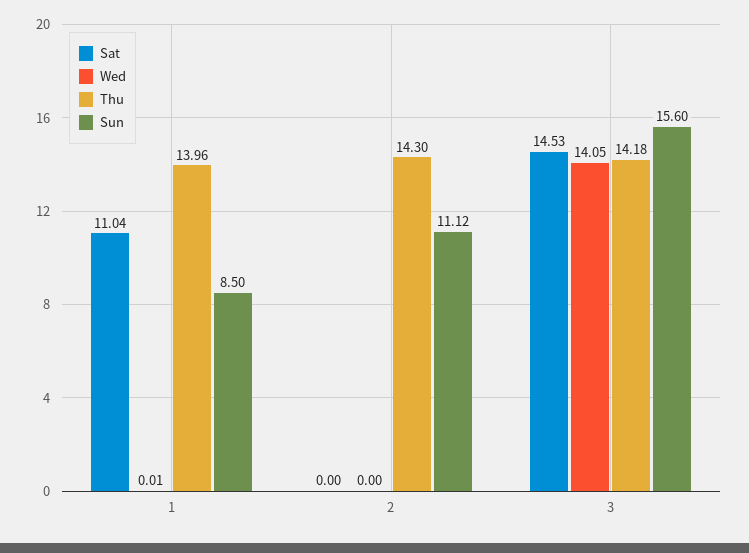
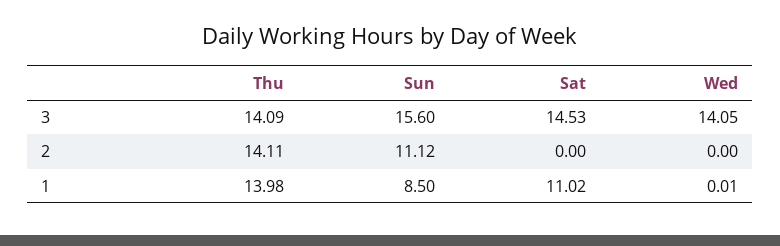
  {
    "Sat": {
-     "1": 11.04,
+     "1": 11.02,
      "2": 0,
      "3": 14.53
    },
    "Wed": {
      "1": 0.01,
      "2": 0,
      "3": 14.05
    },
    "Thu": {
-     "1": 13.96,
+     "1": 13.98,
-     "2": 14.3,
+     "2": 14.11,
-     "3": 14.18
+     "3": 14.09
    },
    "Sun": {
      "1": 8.5,
      "2": 11.12,
      "3": 15.6
    }
  }

